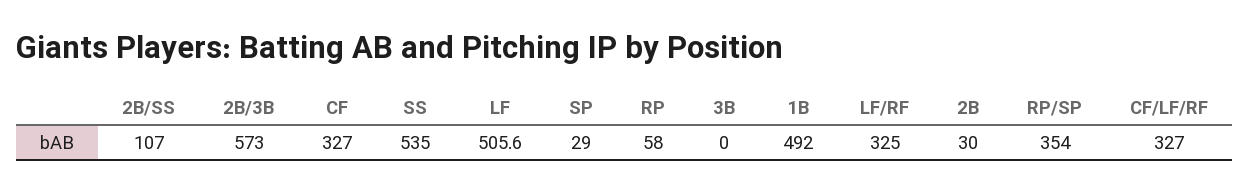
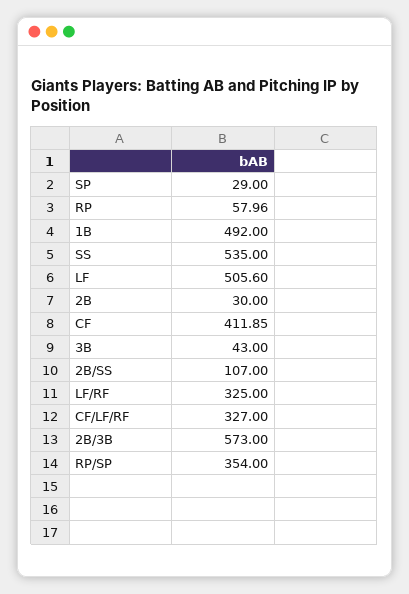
  {
    "2B/SS": 107,
    "2B/3B": 573,
-   "CF": 327,
+   "CF": 411.85,
    "SS": 535,
    "LF": 505.6,
    "SP": 29,
-   "RP": 58,
+   "RP": 57.96,
-   "3B": 0,
+   "3B": 43,
    "1B": 492,
    "LF/RF": 325,
    "2B": 30,
    "RP/SP": 354,
    "CF/LF/RF": 327
  }

